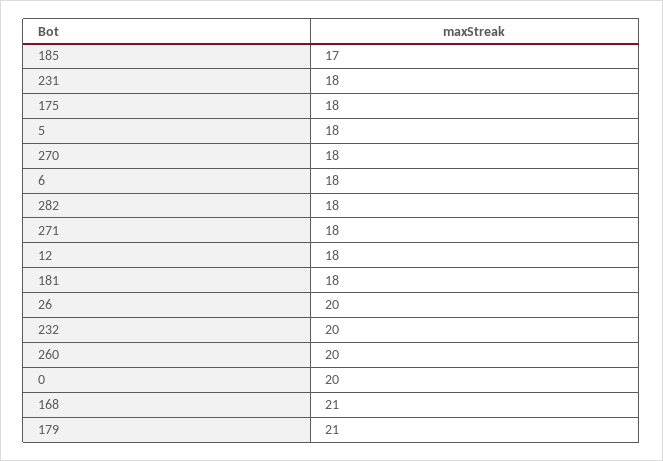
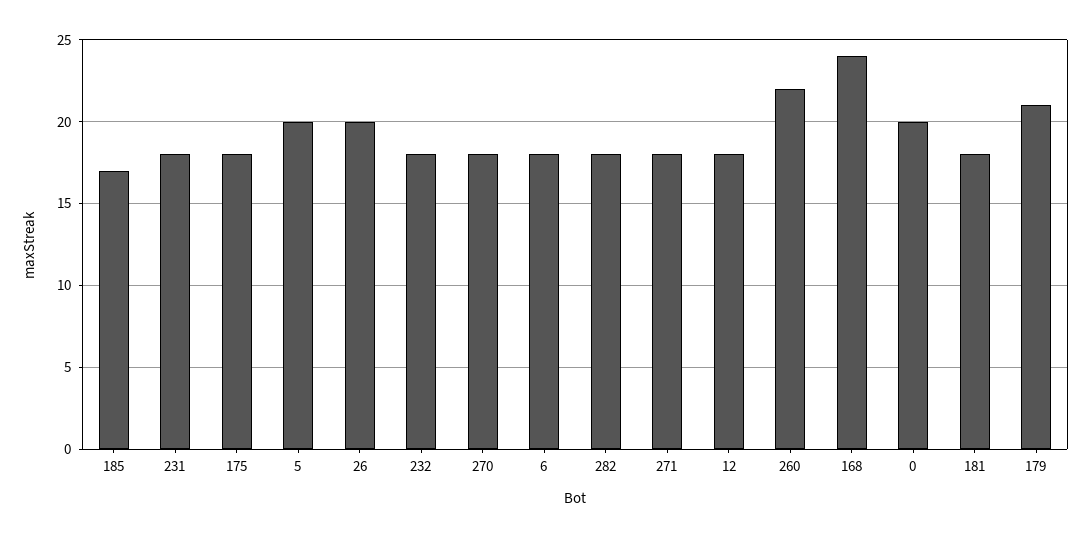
  {
    "185": 17,
    "231": 18,
    "175": 18,
-   "5": 18,
+   "5": 20,
    "270": 18,
    "6": 18,
    "282": 18,
    "271": 18,
    "12": 18,
    "181": 18,
    "26": 20,
-   "232": 20,
+   "232": 18,
-   "260": 20,
+   "260": 22,
    "0": 20,
-   "168": 21,
+   "168": 24,
    "179": 21
  }

